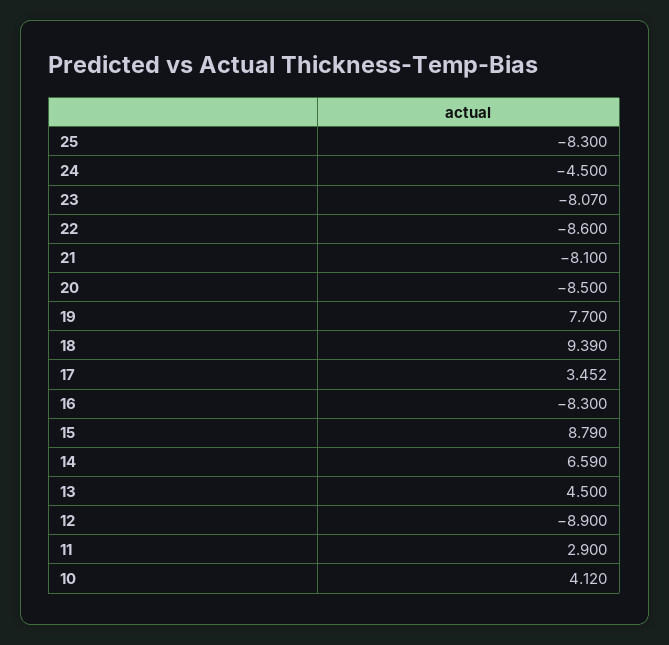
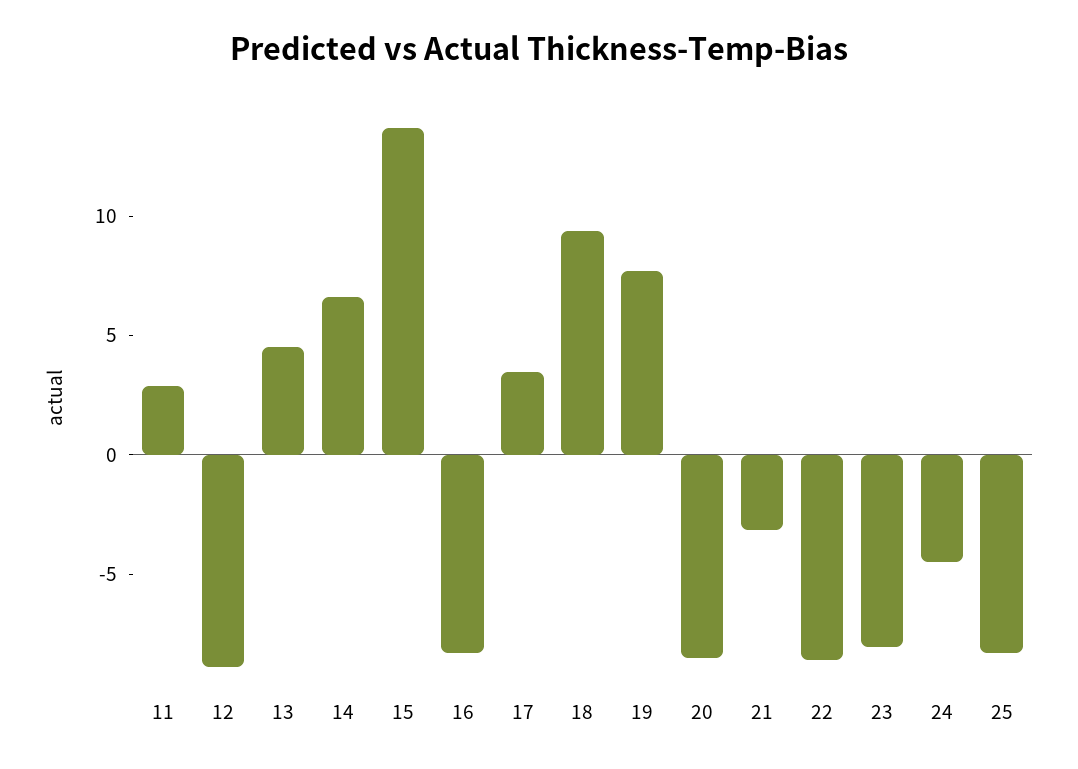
  {
    "25": -8.3,
    "24": -4.5,
    "23": -8.07,
    "22": -8.6,
-   "21": -8.1,
+   "21": -3,
    "20": -8.5,
    "19": 7.7,
    "18": 9.39,
    "17": 3.452,
    "16": -8.3,
-   "15": 8.79,
+   "15": 14,
    "14": 6.59,
    "13": 4.5,
    "12": -8.9,
-   "11": 2.9,
+   "11": 2.9
-   "10": 4.12
  }

